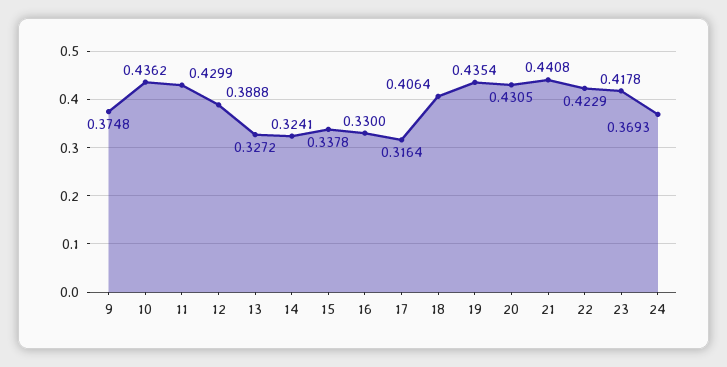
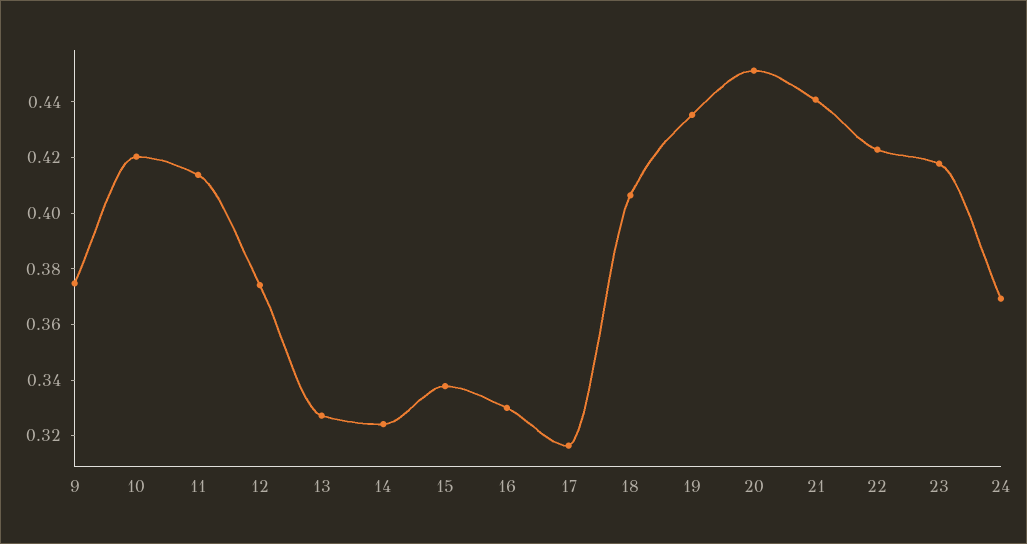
  {
    "9": 0.3748,
-   "10": 0.4362,
+   "10": 0.42,
-   "11": 0.4299,
+   "11": 0.415,
-   "12": 0.3888,
+   "12": 0.375,
    "13": 0.3272,
    "14": 0.3241,
    "15": 0.3378,
    "16": 0.33,
    "17": 0.3164,
    "18": 0.4064,
    "19": 0.4354,
-   "20": 0.4305,
+   "20": 0.45,
    "21": 0.4408,
    "22": 0.4229,
    "23": 0.4178,
    "24": 0.3693
  }

